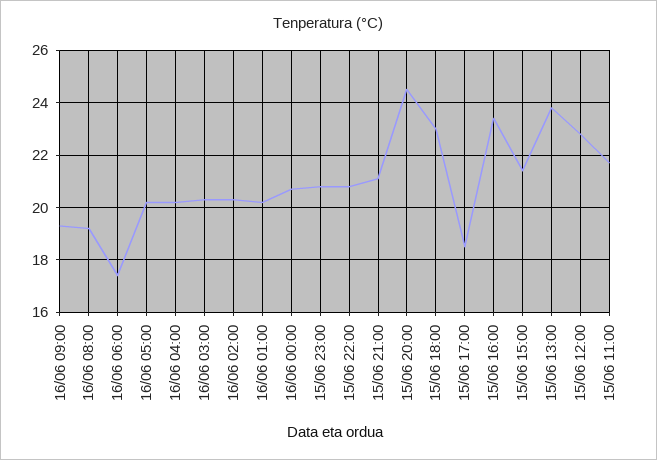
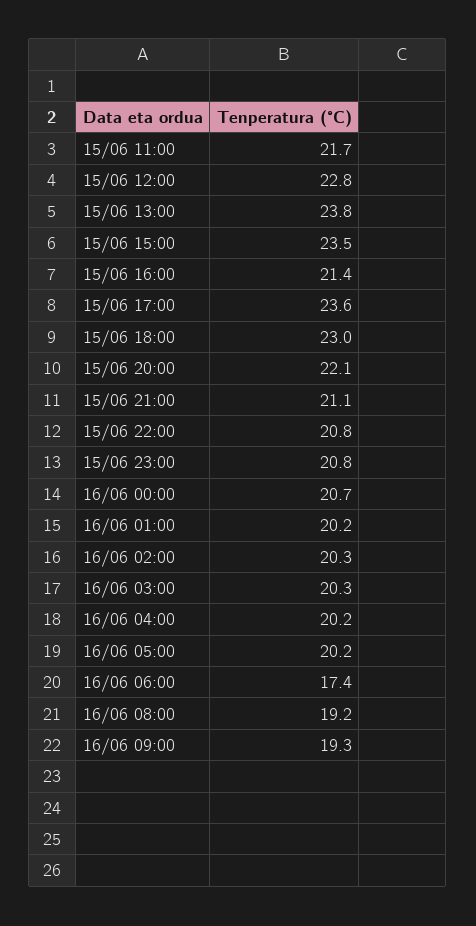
  {
    "16/06 09:00": 19.3,
    "16/06 08:00": 19.2,
    "16/06 06:00": 17.4,
    "16/06 05:00": 20.2,
    "16/06 04:00": 20.2,
    "16/06 03:00": 20.3,
    "16/06 02:00": 20.3,
    "16/06 01:00": 20.2,
    "16/06 00:00": 20.7,
    "15/06 23:00": 20.8,
    "15/06 22:00": 20.8,
    "15/06 21:00": 21.1,
-   "15/06 20:00": 24.5,
+   "15/06 20:00": 22.1,
    "15/06 18:00": 23,
-   "15/06 17:00": 18.5,
+   "15/06 17:00": 23.6,
-   "15/06 16:00": 23.5,
+   "15/06 16:00": 21.4,
-   "15/06 15:00": 21.5,
+   "15/06 15:00": 23.5,
    "15/06 13:00": 23.8,
    "15/06 12:00": 22.8,
    "15/06 11:00": 21.7
  }

